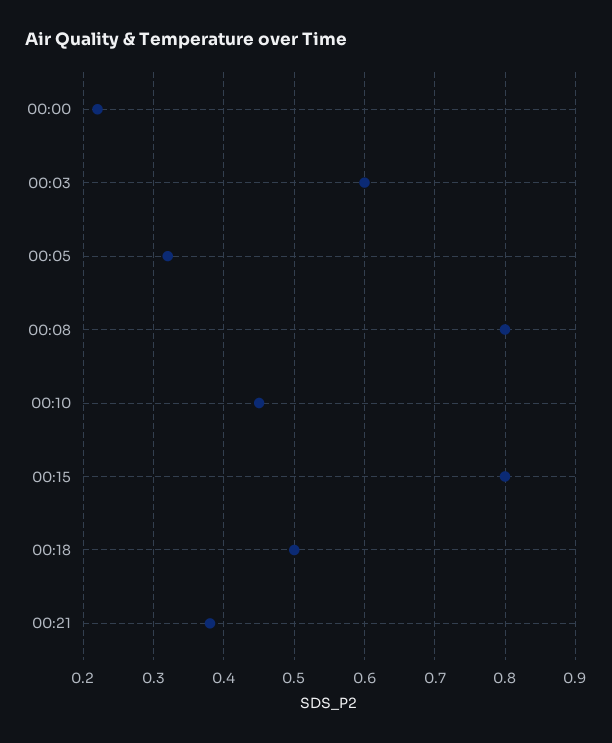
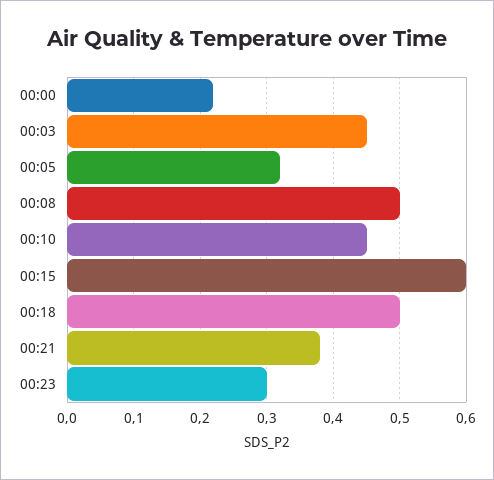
  {
    "00:00": 0.22,
-   "00:03": 0.6,
+   "00:03": 0.45,
    "00:05": 0.32,
-   "00:08": 0.8,
+   "00:08": 0.5,
    "00:10": 0.45,
-   "00:15": 0.8,
+   "00:15": 0.6,
    "00:18": 0.5,
-   "00:21": 0.38
+   "00:21": 0.38,
+   "00:23": 0.3
  }

